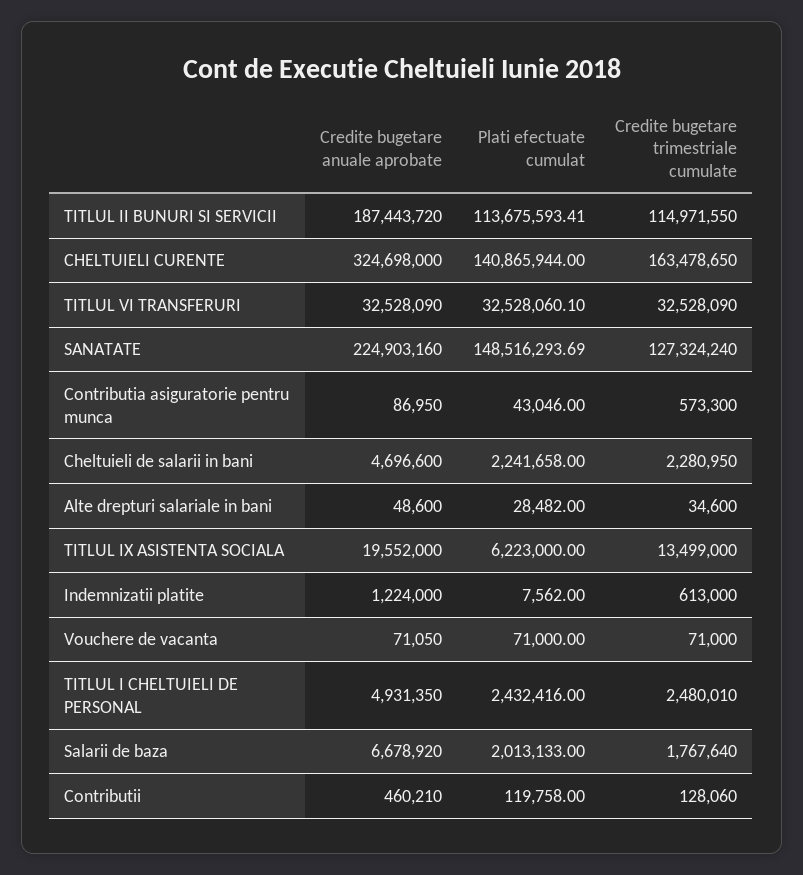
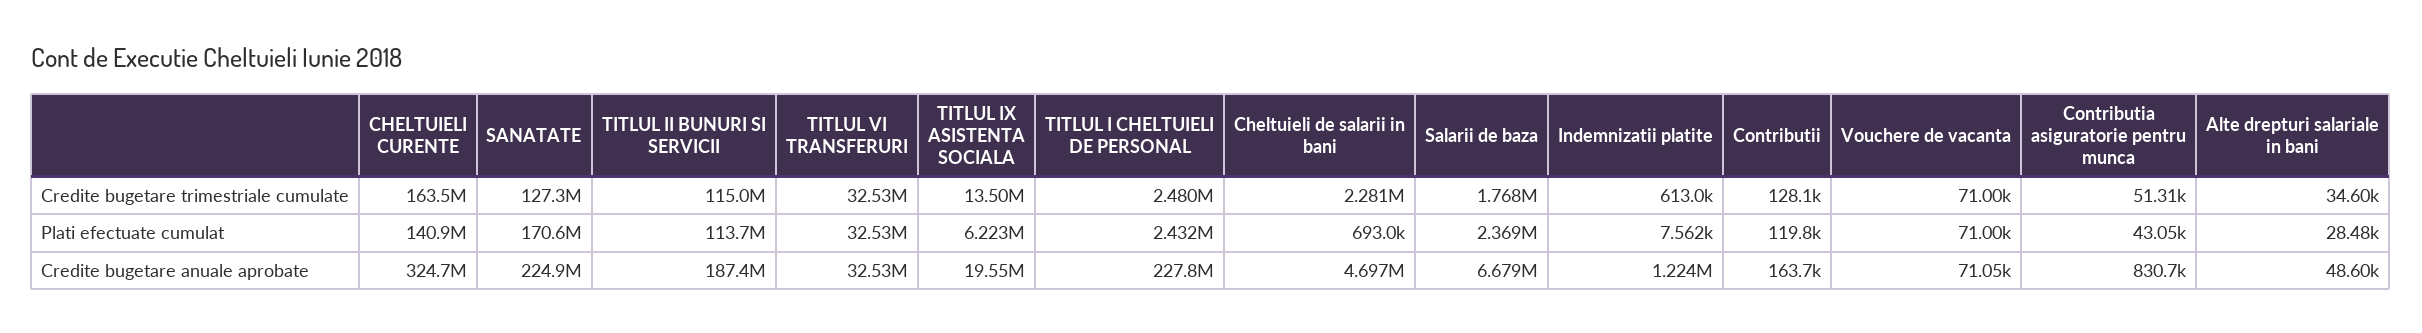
  {
    "Credite bugetare anuale aprobate": {
      "TITLUL II BUNURI SI SERVICII": 187443720,
      "CHELTUIELI CURENTE": 324698000,
      "TITLUL VI TRANSFERURI": 32528090,
      "SANATATE": 224903160,
-     "Contributia asiguratorie pentru munca": 86950,
+     "Contributia asiguratorie pentru munca": 830700,
      "Cheltuieli de salarii in bani": 4696600,
      "Alte drepturi salariale in bani": 48600,
      "TITLUL IX ASISTENTA SOCIALA": 19552000,
      "Indemnizatii platite": 1224000,
      "Vouchere de vacanta": 71050,
-     "TITLUL I CHELTUIELI DE PERSONAL": 4931350,
+     "TITLUL I CHELTUIELI DE PERSONAL": 227800000,
      "Salarii de baza": 6678920,
-     "Contributii": 460210
+     "Contributii": 163700
    },
    "Plati efectuate cumulat": {
      "TITLUL II BUNURI SI SERVICII": 113675593.41,
      "CHELTUIELI CURENTE": 140865944,
      "TITLUL VI TRANSFERURI": 32528060.1,
-     "SANATATE": 148516293.69,
+     "SANATATE": 170600000,
      "Contributia asiguratorie pentru munca": 43046,
-     "Cheltuieli de salarii in bani": 2241658,
+     "Cheltuieli de salarii in bani": 693000,
      "Alte drepturi salariale in bani": 28482,
      "TITLUL IX ASISTENTA SOCIALA": 6223000,
      "Indemnizatii platite": 7562,
      "Vouchere de vacanta": 71000,
      "TITLUL I CHELTUIELI DE PERSONAL": 2432416,
-     "Salarii de baza": 2013133,
+     "Salarii de baza": 2369000,
      "Contributii": 119758
    },
    "Credite bugetare trimestriale cumulate": {
      "TITLUL II BUNURI SI SERVICII": 114971550,
      "CHELTUIELI CURENTE": 163478650,
      "TITLUL VI TRANSFERURI": 32528090,
      "SANATATE": 127324240,
-     "Contributia asiguratorie pentru munca": 573300,
+     "Contributia asiguratorie pentru munca": 51310,
      "Cheltuieli de salarii in bani": 2280950,
      "Alte drepturi salariale in bani": 34600,
      "TITLUL IX ASISTENTA SOCIALA": 13499000,
      "Indemnizatii platite": 613000,
      "Vouchere de vacanta": 71000,
      "TITLUL I CHELTUIELI DE PERSONAL": 2480010,
      "Salarii de baza": 1767640,
      "Contributii": 128060
    }
  }

